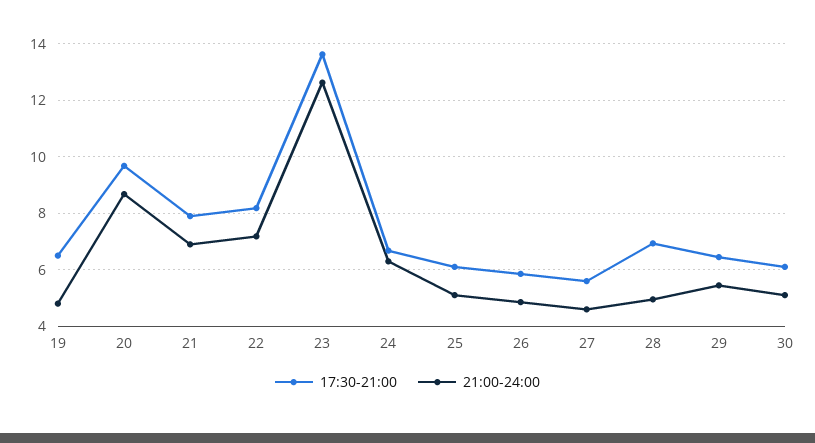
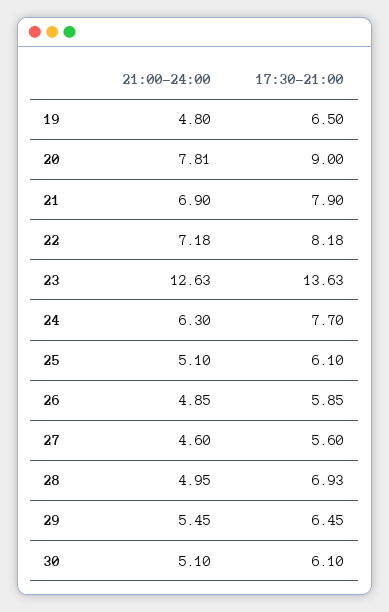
  {
    "17:30-21:00": {
      "19": 6.5,
-     "20": 9.75,
+     "20": 9,
      "21": 7.9,
      "22": 8.18,
      "23": 13.63,
-     "24": 6.75,
+     "24": 7.7,
      "25": 6.1,
      "26": 5.85,
      "27": 5.6,
      "28": 6.93,
      "29": 6.45,
      "30": 6.1
    },
    "21:00-24:00": {
      "19": 4.8,
-     "20": 8.75,
+     "20": 7.81,
      "21": 6.9,
      "22": 7.18,
      "23": 12.63,
      "24": 6.3,
      "25": 5.1,
      "26": 4.85,
      "27": 4.6,
      "28": 4.95,
      "29": 5.45,
      "30": 5.1
    }
  }

